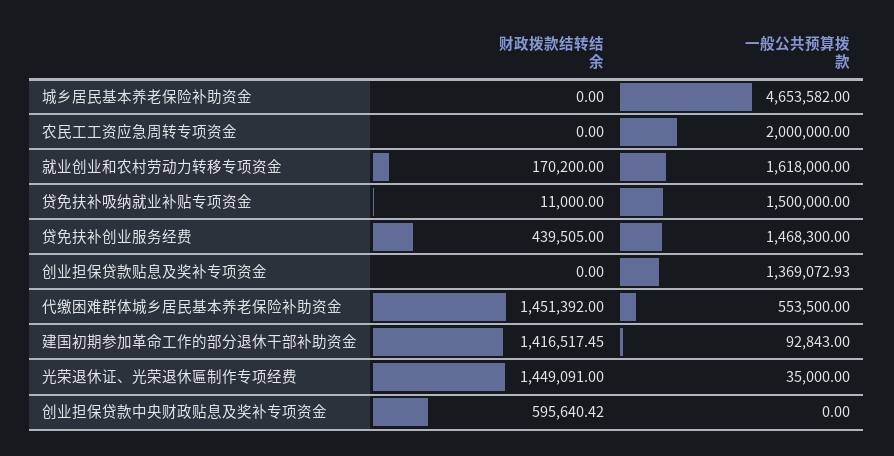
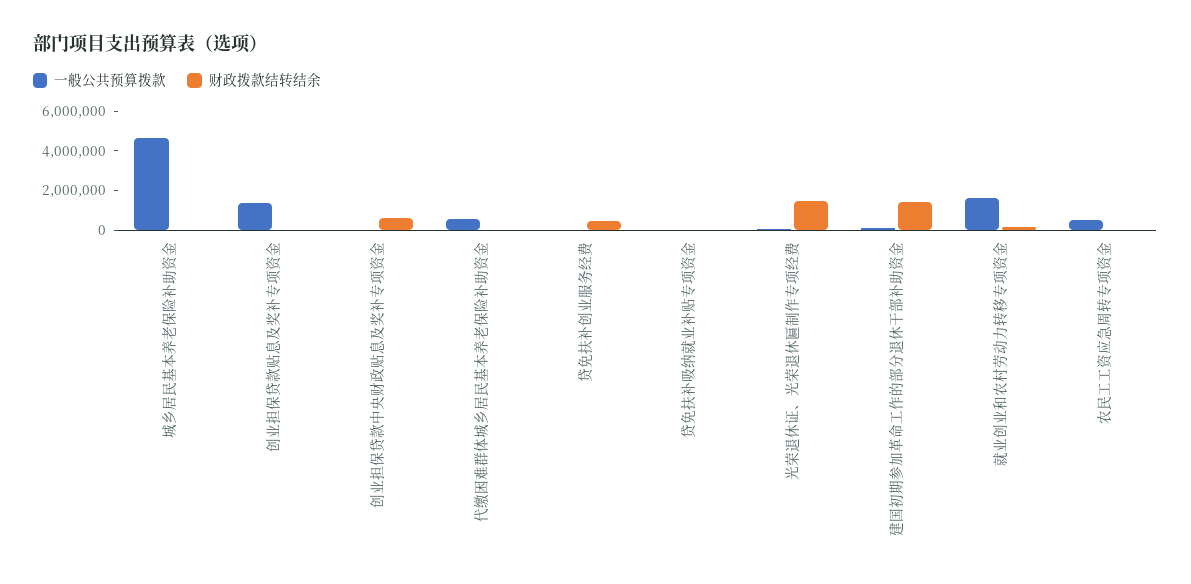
  {
    "财政拨款结转结余": {
      "城乡居民基本养老保险补助资金": 0,
      "农民工工资应急周转专项资金": 0,
      "就业创业和农村劳动力转移专项资金": 170200,
      "贷免扶补吸纳就业补贴专项资金": 11000,
      "贷免扶补创业服务经费": 439505,
      "创业担保贷款贴息及奖补专项资金": 0,
-     "代缴困难群体城乡居民基本养老保险补助资金": 1451392,
+     "代缴困难群体城乡居民基本养老保险补助资金": 0,
      "建国初期参加革命工作的部分退休干部补助资金": 1416517.45,
      "光荣退休证、光荣退休匾制作专项经费": 1449091,
      "创业担保贷款中央财政贴息及奖补专项资金": 595640.42
    },
    "一般公共预算拨款": {
      "城乡居民基本养老保险补助资金": 4653582,
-     "农民工工资应急周转专项资金": 2000000,
+     "农民工工资应急周转专项资金": 500000,
      "就业创业和农村劳动力转移专项资金": 1618000,
-     "贷免扶补吸纳就业补贴专项资金": 1500000,
+     "贷免扶补吸纳就业补贴专项资金": 0,
-     "贷免扶补创业服务经费": 1468300,
+     "贷免扶补创业服务经费": 0,
      "创业担保贷款贴息及奖补专项资金": 1369072.93,
      "代缴困难群体城乡居民基本养老保险补助资金": 553500,
      "建国初期参加革命工作的部分退休干部补助资金": 92843,
      "光荣退休证、光荣退休匾制作专项经费": 35000,
      "创业担保贷款中央财政贴息及奖补专项资金": 0
    }
  }

